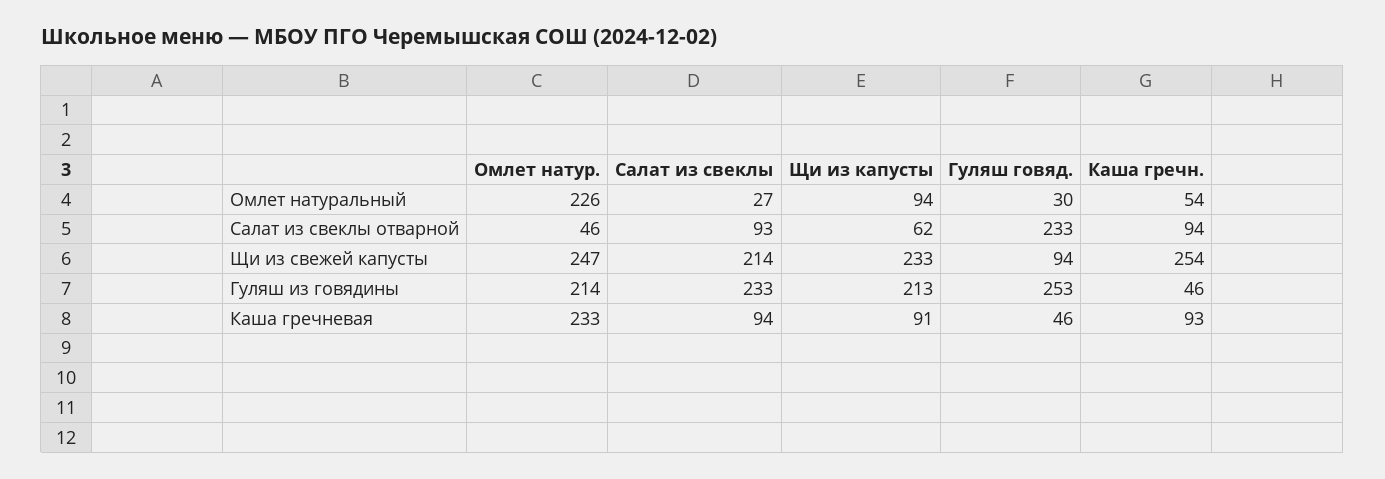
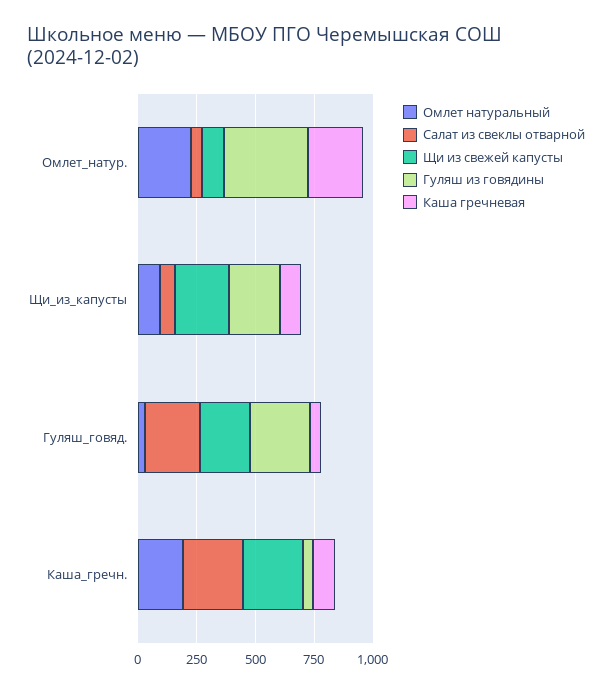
  {
    "Омлет натуральный": {
      "Омлет натур.": 226,
-     "Салат из свеклы": 27,
      "Щи из капусты": 94,
      "Гуляш говяд.": 30,
-     "Каша гречн.": 54
+     "Каша гречн.": 200
    },
    "Салат из свеклы отварной": {
      "Омлет натур.": 46,
-     "Салат из свеклы": 93,
      "Щи из капусты": 62,
      "Гуляш говяд.": 233,
-     "Каша гречн.": 94
+     "Каша гречн.": 250
    },
    "Щи из свежей капусты": {
-     "Омлет натур.": 247,
+     "Омлет натур.": 100,
-     "Салат из свеклы": 214,
      "Щи из капусты": 233,
-     "Гуляш говяд.": 94,
+     "Гуляш говяд.": 200,
      "Каша гречн.": 254
    },
    "Гуляш из говядины": {
-     "Омлет натур.": 214,
+     "Омлет натур.": 350,
-     "Салат из свеклы": 233,
      "Щи из капусты": 213,
      "Гуляш говяд.": 253,
      "Каша гречн.": 46
    },
    "Каша гречневая": {
      "Омлет натур.": 233,
-     "Салат из свеклы": 94,
      "Щи из капусты": 91,
      "Гуляш говяд.": 46,
      "Каша гречн.": 93
    }
  }

